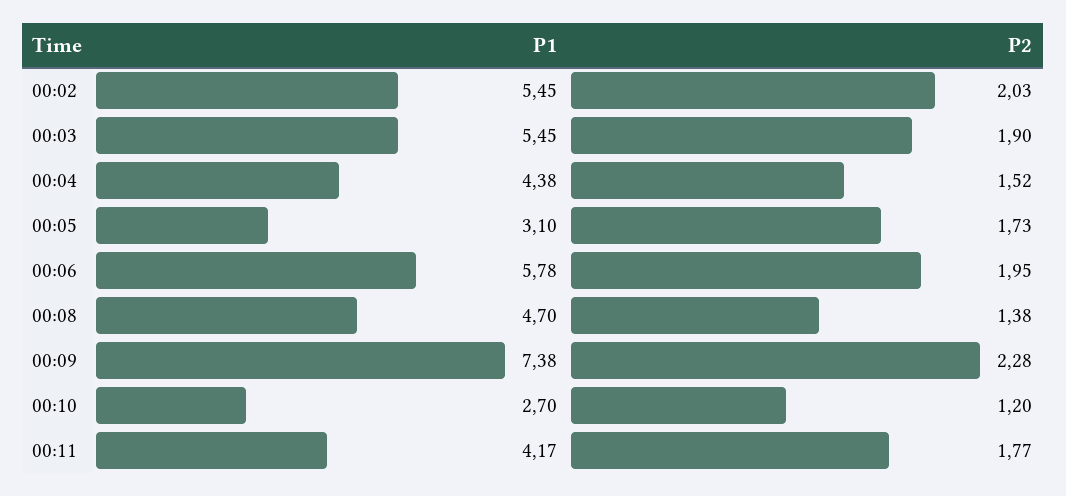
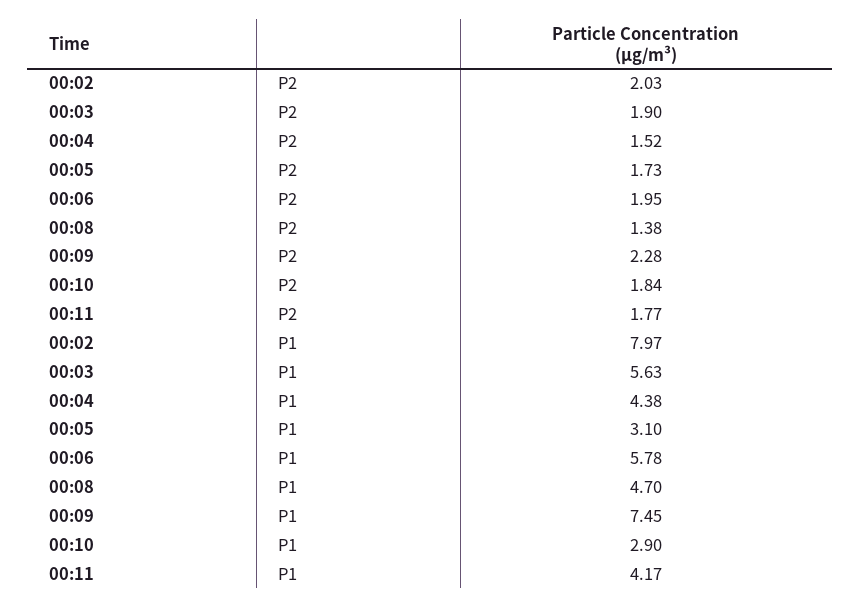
  {
    "P1": {
-     "00:02": 5.45,
+     "00:02": 7.97,
-     "00:03": 5.45,
+     "00:03": 5.63,
      "00:04": 4.38,
      "00:05": 3.1,
      "00:06": 5.78,
      "00:08": 4.7,
-     "00:09": 7.38,
+     "00:09": 7.45,
-     "00:10": 2.7,
+     "00:10": 2.9,
      "00:11": 4.17
    },
    "P2": {
      "00:02": 2.03,
      "00:03": 1.9,
      "00:04": 1.52,
      "00:05": 1.73,
      "00:06": 1.95,
      "00:08": 1.38,
      "00:09": 2.28,
-     "00:10": 1.2,
+     "00:10": 1.84,
      "00:11": 1.77
    }
  }

